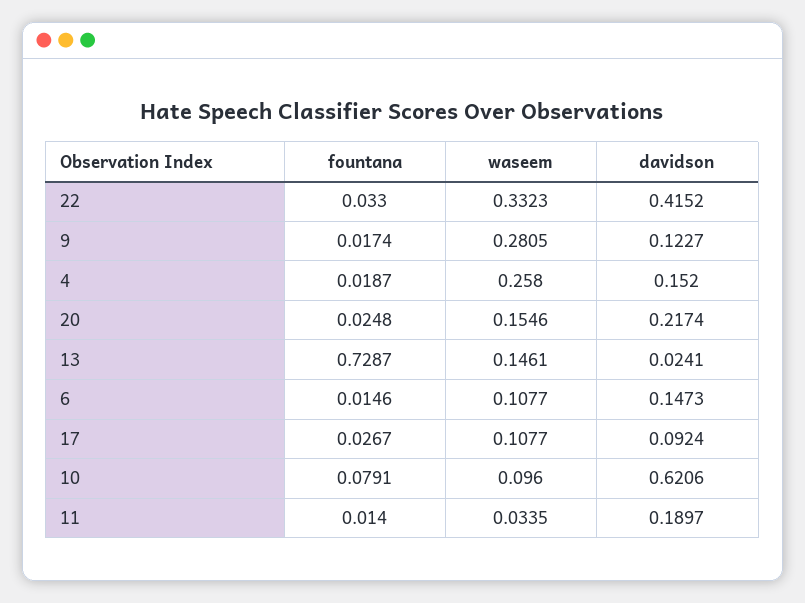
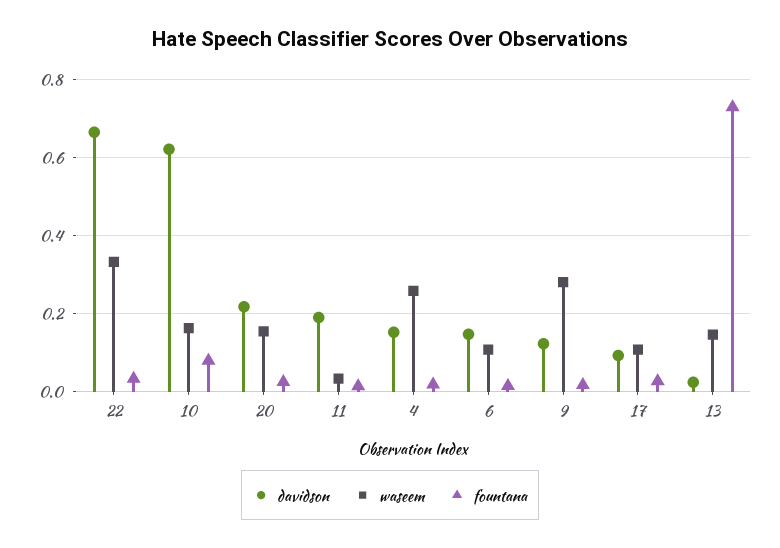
  {
    "fountana": {
      "22": 0.033,
      "9": 0.0174,
      "4": 0.0187,
      "20": 0.0248,
      "13": 0.7287,
      "6": 0.0146,
      "17": 0.0267,
      "10": 0.0791,
      "11": 0.014
    },
    "waseem": {
      "22": 0.3323,
      "9": 0.2805,
      "4": 0.258,
      "20": 0.1546,
      "13": 0.1461,
      "6": 0.1077,
      "17": 0.1077,
-     "10": 0.096,
+     "10": 0.16,
      "11": 0.0335
    },
    "davidson": {
-     "22": 0.4152,
+     "22": 0.66,
      "9": 0.1227,
      "4": 0.152,
      "20": 0.2174,
      "13": 0.0241,
      "6": 0.1473,
      "17": 0.0924,
      "10": 0.6206,
      "11": 0.1897
    }
  }

